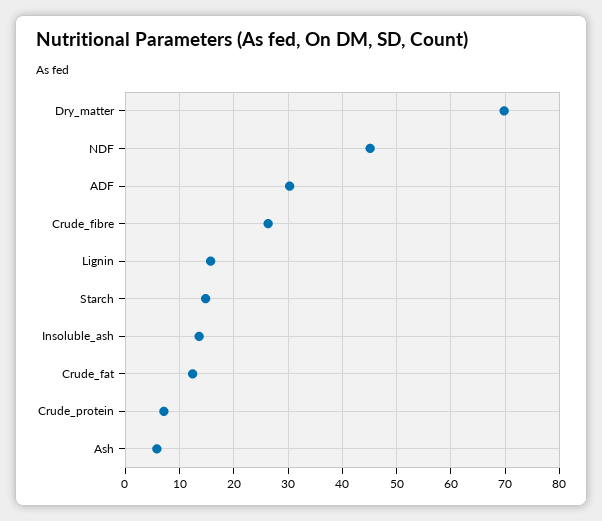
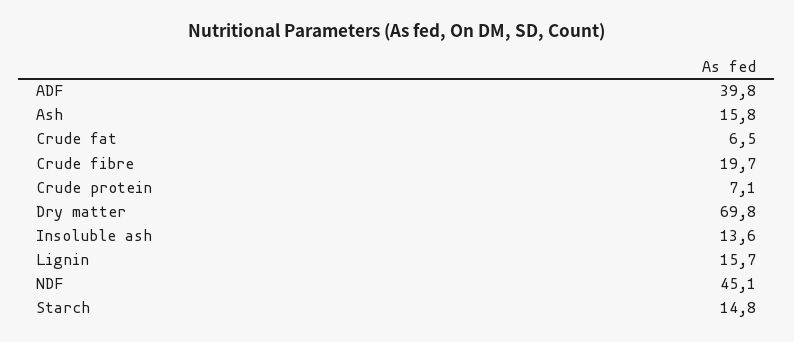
  {
    "Dry_matter": 69.8,
    "NDF": 45.1,
-   "ADF": 30,
+   "ADF": 39.8,
-   "Crude_fibre": 26,
+   "Crude_fibre": 19.7,
    "Lignin": 15.7,
    "Starch": 14.8,
    "Insoluble_ash": 13.6,
-   "Crude_fat": 12,
+   "Crude_fat": 6.5,
    "Crude_protein": 7.1,
-   "Ash": 6
+   "Ash": 15.8
  }

